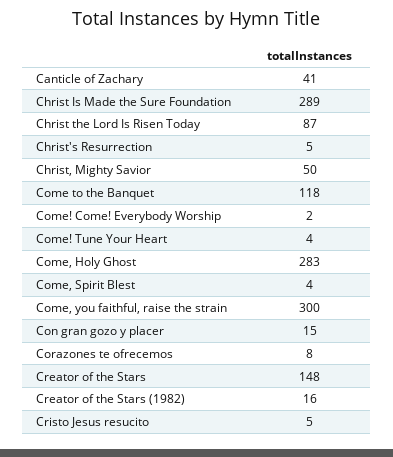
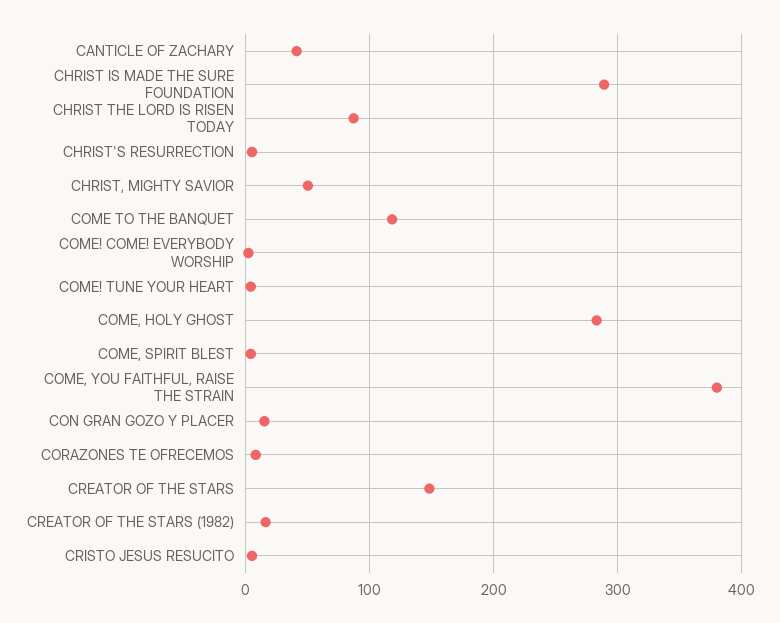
  {
    "Canticle of Zachary": 41,
    "Christ Is Made the Sure Foundation": 289,
    "Christ the Lord Is Risen Today": 87,
    "Christ's Resurrection": 5,
    "Christ, Mighty Savior": 50,
    "Come to the Banquet": 118,
    "Come! Come! Everybody Worship": 2,
    "Come! Tune Your Heart": 4,
    "Come, Holy Ghost": 283,
    "Come, Spirit Blest": 4,
-   "Come, you faithful, raise the strain": 300,
+   "Come, you faithful, raise the strain": 380,
    "Con gran gozo y placer": 15,
    "Corazones te ofrecemos": 8,
    "Creator of the Stars": 148,
    "Creator of the Stars (1982)": 16,
    "Cristo Jesus resucito": 5
  }

